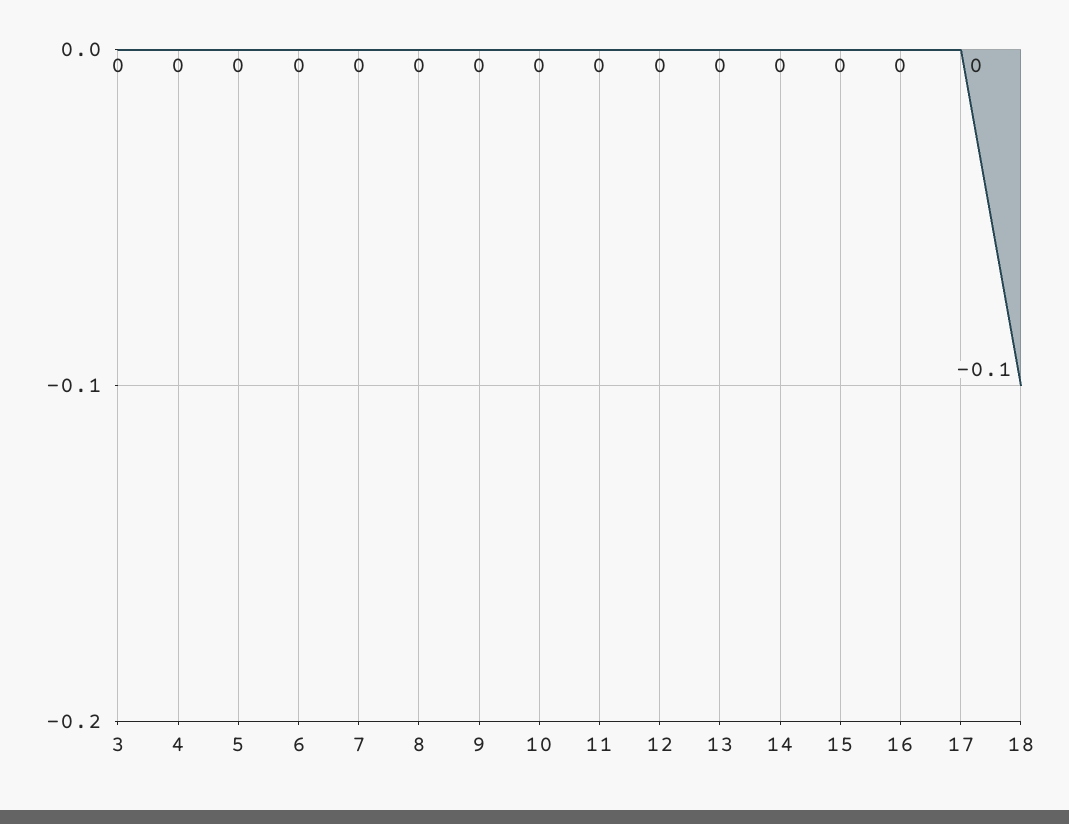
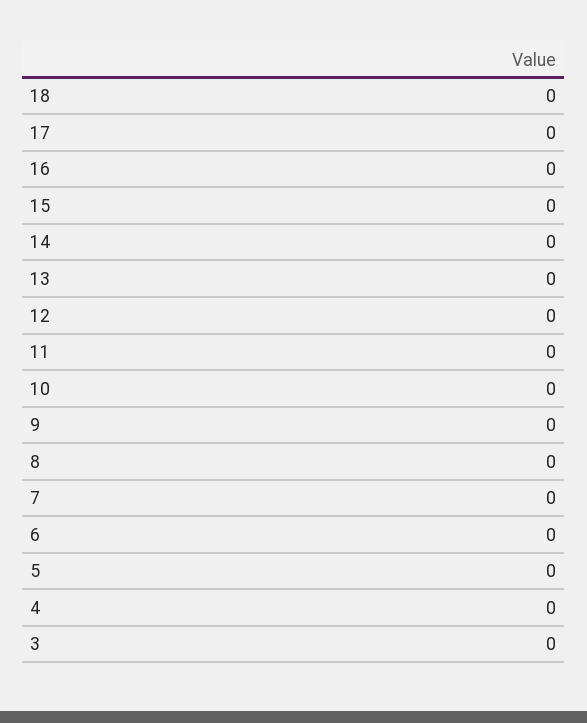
  {
    "3": 0,
    "4": 0,
    "5": 0,
    "6": 0,
    "7": 0,
    "8": 0,
    "9": 0,
    "10": 0,
    "11": 0,
    "12": 0,
    "13": 0,
    "14": 0,
    "15": 0,
    "16": 0,
    "17": 0,
-   "18": -0.1
+   "18": 0
  }

